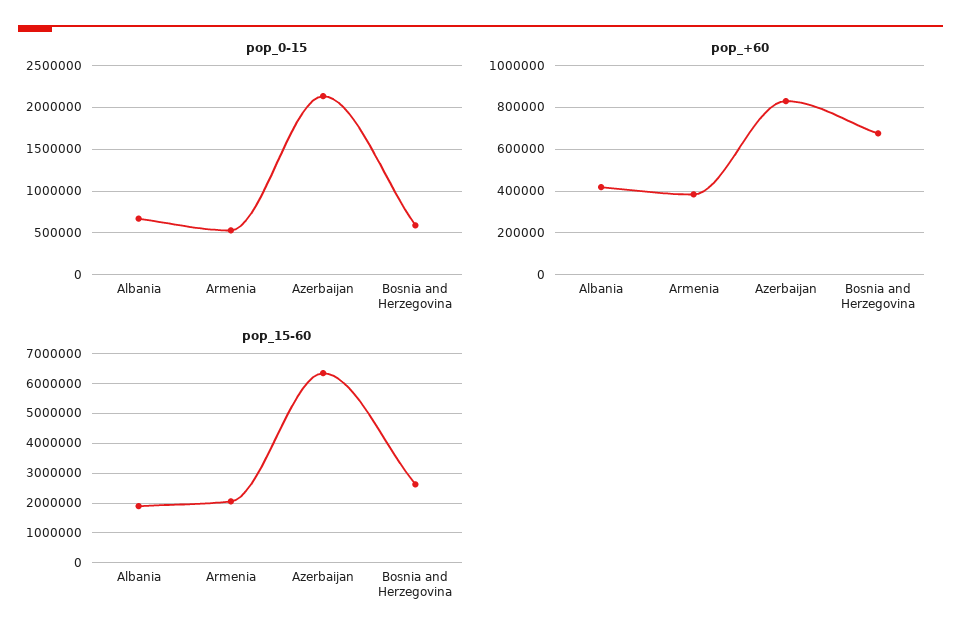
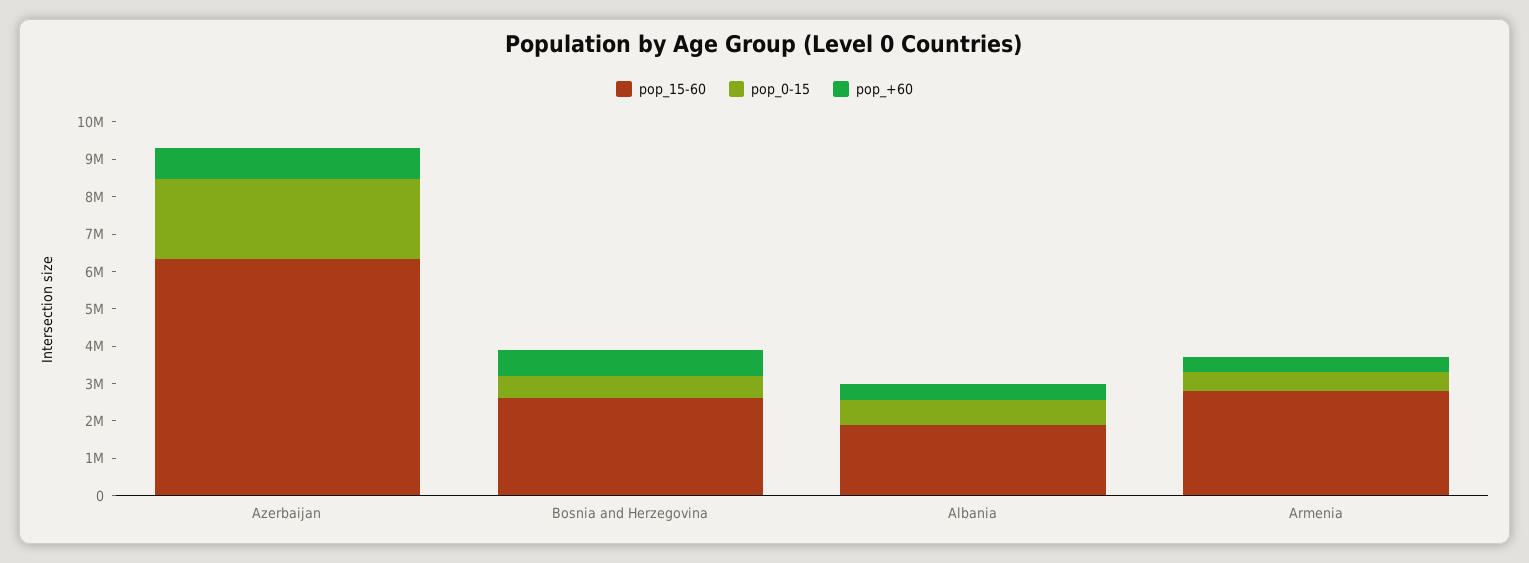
  {
    "pop_0-15": {
      "Albania": 700000,
      "Armenia": 500000,
      "Azerbaijan": 2100000,
      "Bosnia and Herzegovina": 600000
    },
    "pop_+60": {
      "Albania": 400000,
      "Armenia": 400000,
      "Azerbaijan": 850000,
      "Bosnia and Herzegovina": 650000
    },
    "pop_15-60": {
      "Albania": 2000000,
-     "Armenia": 2000000,
+     "Armenia": 2750000,
      "Azerbaijan": 6250000,
      "Bosnia and Herzegovina": 2500000
    }
  }

